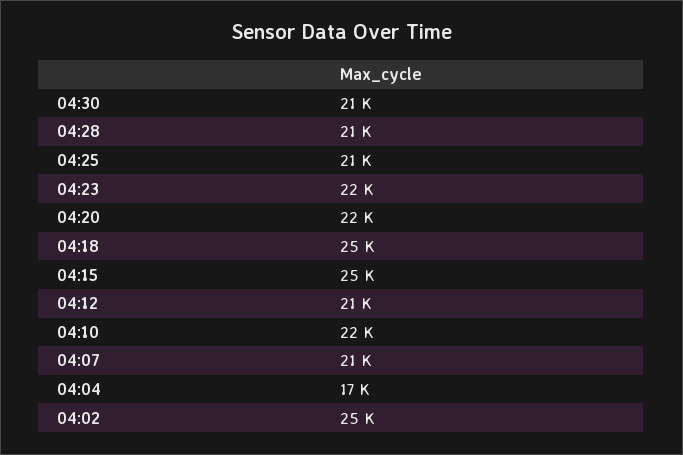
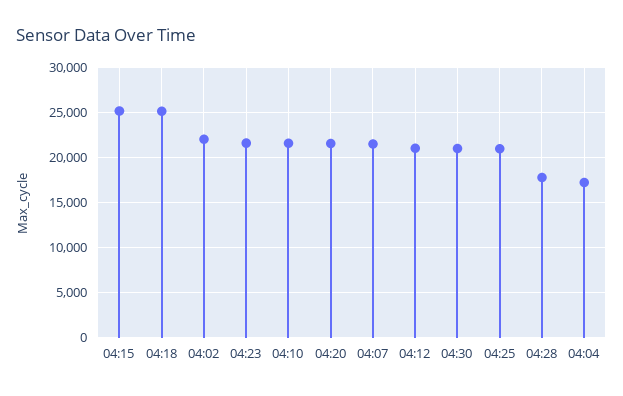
  {
    "04:30": 21000,
-   "04:28": 21000,
+   "04:28": 18000,
    "04:25": 21000,
    "04:23": 22000,
    "04:20": 22000,
    "04:18": 25000,
    "04:15": 25000,
    "04:12": 21000,
    "04:10": 22000,
    "04:07": 21000,
    "04:04": 17000,
-   "04:02": 25000
+   "04:02": 22000
  }

